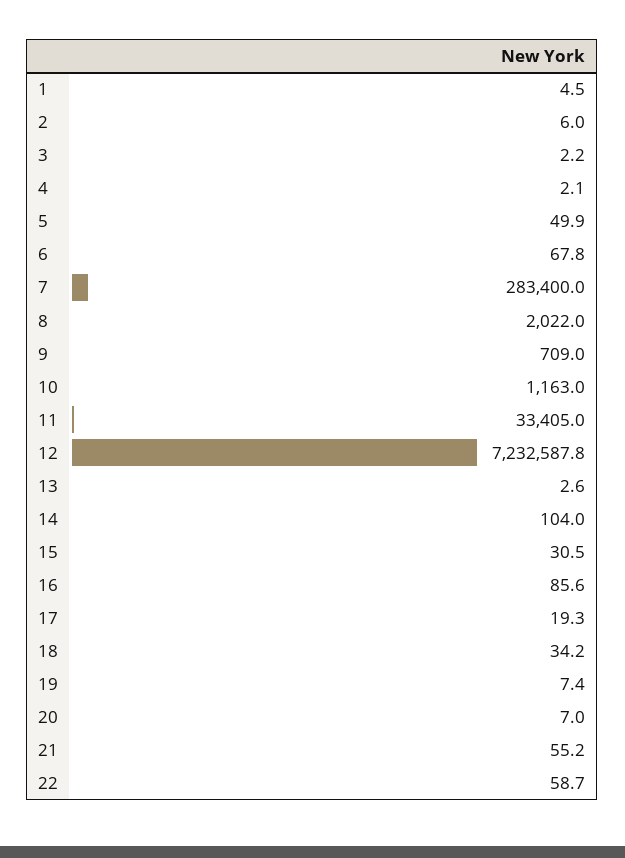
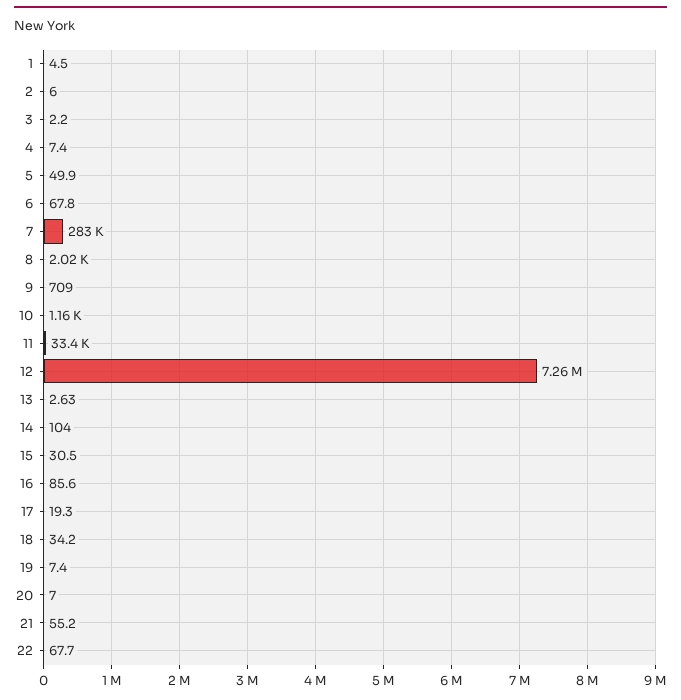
  {
    "1": 4.5,
    "2": 6,
    "3": 2.2,
-   "4": 2.1,
+   "4": 7.4,
    "5": 49.9,
    "6": 67.8,
    "7": 283400,
    "8": 2022,
    "9": 709,
    "10": 1163,
    "11": 33405,
-   "12": 7232587.8,
+   "12": 7260000,
    "13": 2.63,
    "14": 104,
    "15": 30.5,
    "16": 85.6,
    "17": 19.3,
    "18": 34.2,
    "19": 7.4,
    "20": 7,
    "21": 55.2,
-   "22": 58.7
+   "22": 67.7
  }

